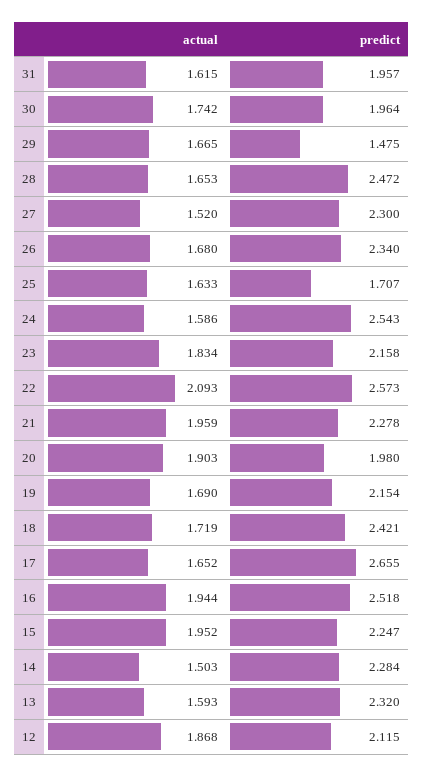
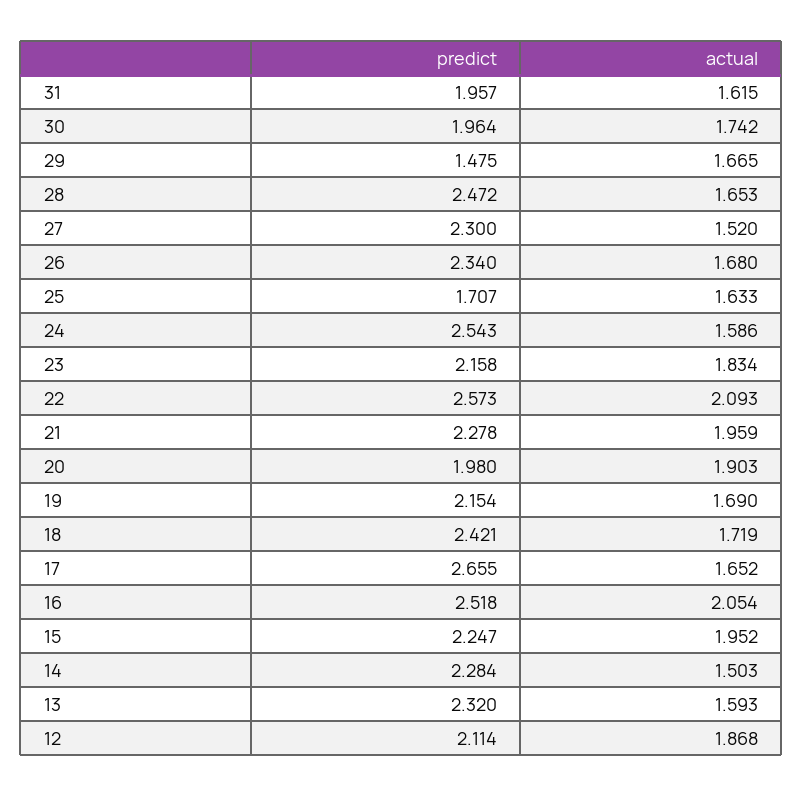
  {
    "actual": {
      "31": 1.615,
      "30": 1.742,
      "29": 1.665,
      "28": 1.653,
      "27": 1.52,
      "26": 1.68,
      "25": 1.633,
      "24": 1.586,
      "23": 1.834,
      "22": 2.093,
      "21": 1.959,
      "20": 1.903,
      "19": 1.69,
      "18": 1.719,
      "17": 1.652,
-     "16": 1.944,
+     "16": 2.054,
      "15": 1.952,
      "14": 1.503,
      "13": 1.593,
      "12": 1.868
    },
    "predict": {
      "31": 1.957,
      "30": 1.964,
      "29": 1.475,
      "28": 2.472,
      "27": 2.3,
      "26": 2.34,
      "25": 1.707,
      "24": 2.543,
      "23": 2.158,
      "22": 2.573,
      "21": 2.278,
      "20": 1.98,
      "19": 2.154,
      "18": 2.421,
      "17": 2.655,
      "16": 2.518,
      "15": 2.247,
      "14": 2.284,
      "13": 2.32,
-     "12": 2.115
+     "12": 2.114
    }
  }

